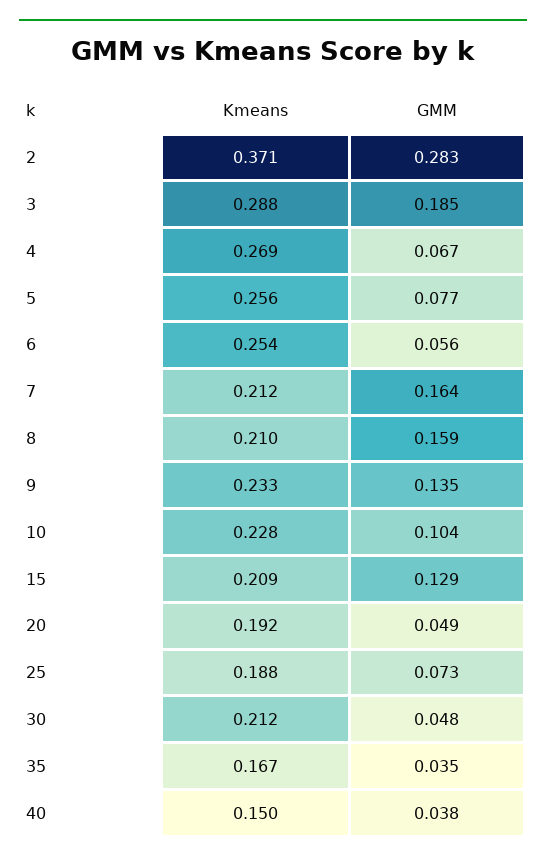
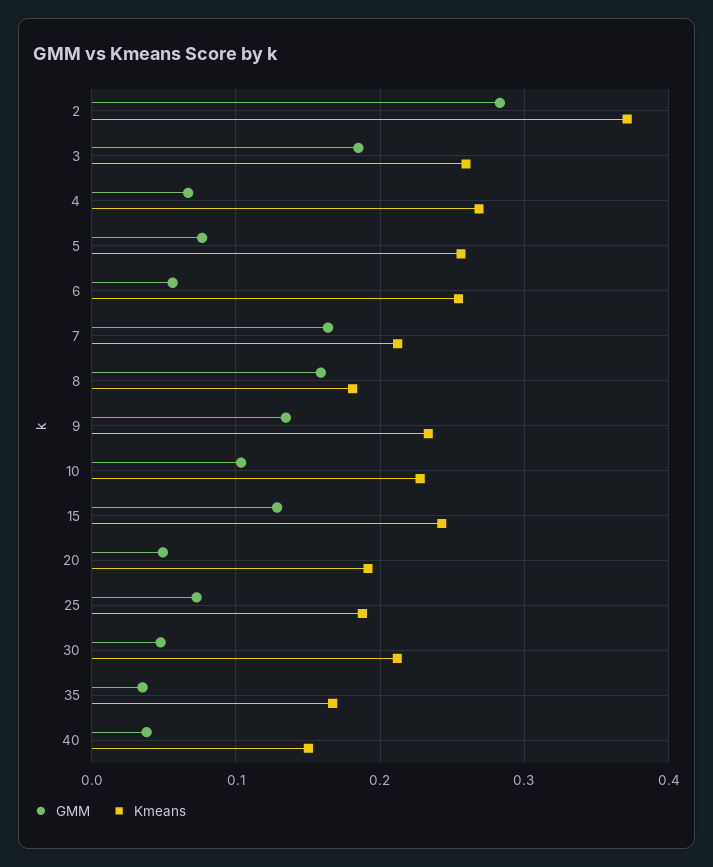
  {
    "Kmeans": {
      "2": 0.371,
-     "3": 0.288,
+     "3": 0.26,
      "4": 0.269,
      "5": 0.256,
      "6": 0.254,
      "7": 0.212,
-     "8": 0.21,
+     "8": 0.18,
      "9": 0.233,
      "10": 0.228,
-     "15": 0.209,
+     "15": 0.24,
      "20": 0.192,
      "25": 0.188,
      "30": 0.212,
      "35": 0.167,
      "40": 0.15
    },
    "GMM": {
      "2": 0.283,
      "3": 0.185,
      "4": 0.067,
      "5": 0.077,
      "6": 0.056,
      "7": 0.164,
      "8": 0.159,
      "9": 0.135,
      "10": 0.104,
      "15": 0.129,
      "20": 0.049,
      "25": 0.073,
      "30": 0.048,
      "35": 0.035,
      "40": 0.038
    }
  }

